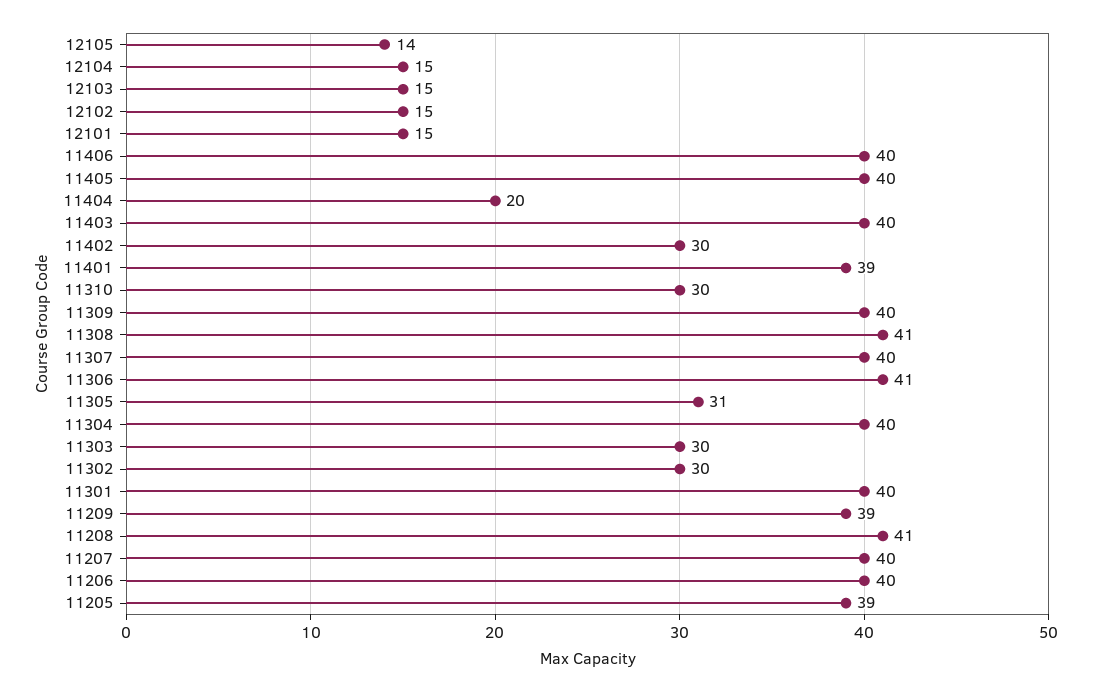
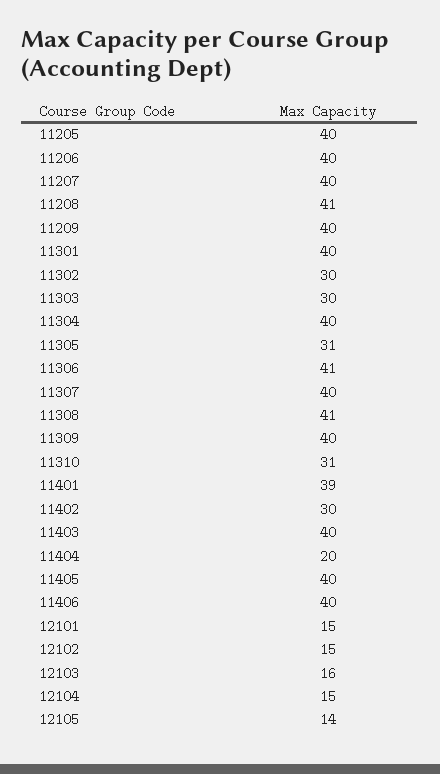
  {
    "12105": 14,
    "12104": 15,
-   "12103": 15,
+   "12103": 16,
    "12102": 15,
    "12101": 15,
    "11406": 40,
    "11405": 40,
    "11404": 20,
    "11403": 40,
    "11402": 30,
    "11401": 39,
-   "11310": 30,
+   "11310": 31,
    "11309": 40,
    "11308": 41,
    "11307": 40,
    "11306": 41,
    "11305": 31,
    "11304": 40,
    "11303": 30,
    "11302": 30,
    "11301": 40,
-   "11209": 39,
+   "11209": 40,
    "11208": 41,
    "11207": 40,
    "11206": 40,
-   "11205": 39
+   "11205": 40
  }

